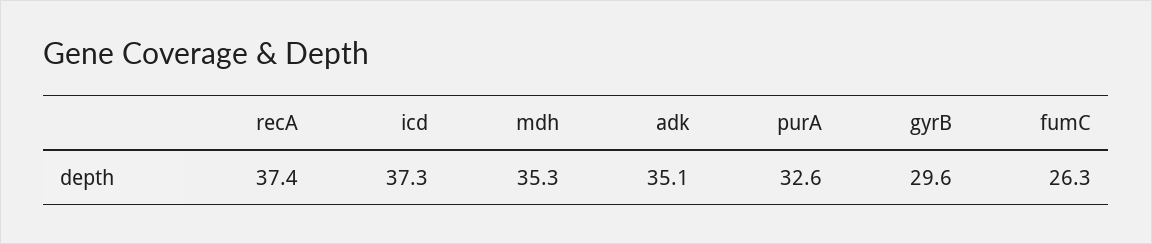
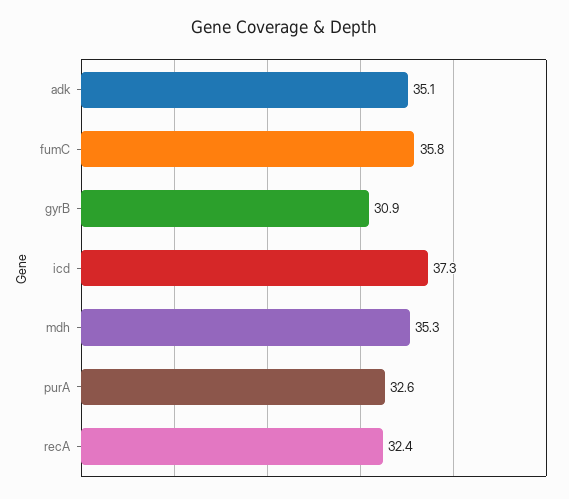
  {
-   "recA": 37.4,
+   "recA": 32.4,
    "icd": 37.3,
    "mdh": 35.3,
    "adk": 35.1,
    "purA": 32.6,
-   "gyrB": 29.6,
+   "gyrB": 30.9,
-   "fumC": 26.3
+   "fumC": 35.8
  }

